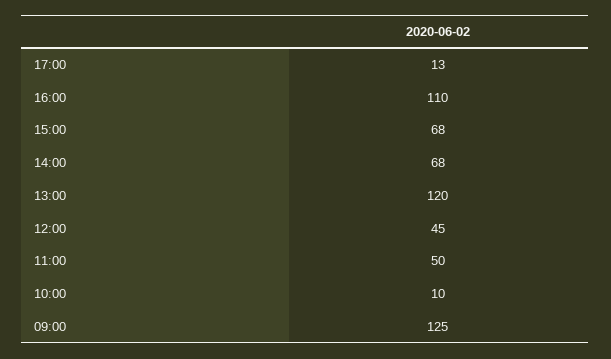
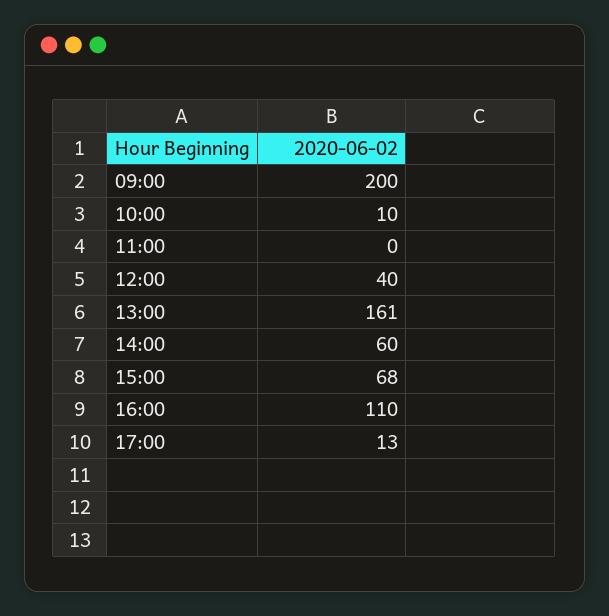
  {
    "17:00": 13,
    "16:00": 110,
    "15:00": 68,
-   "14:00": 68,
+   "14:00": 60,
-   "13:00": 120,
+   "13:00": 161,
-   "12:00": 45,
+   "12:00": 40,
-   "11:00": 50,
+   "11:00": 0,
    "10:00": 10,
-   "09:00": 125
+   "09:00": 200
  }

